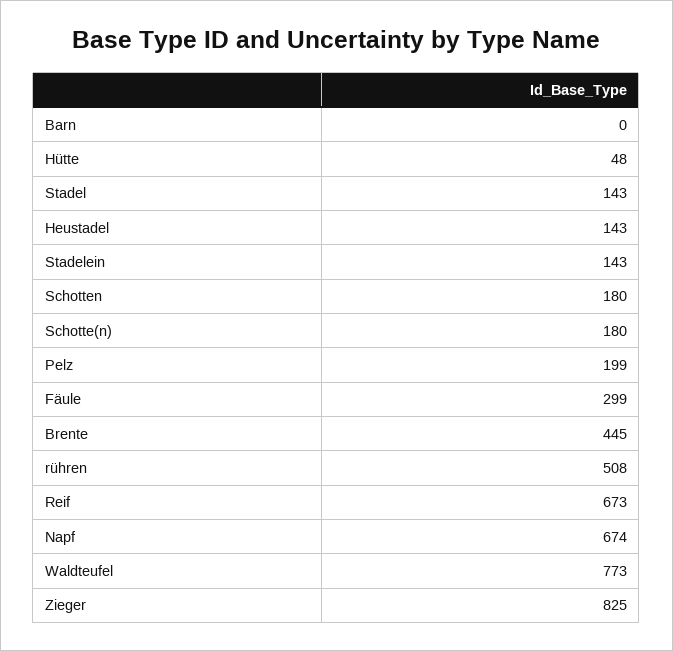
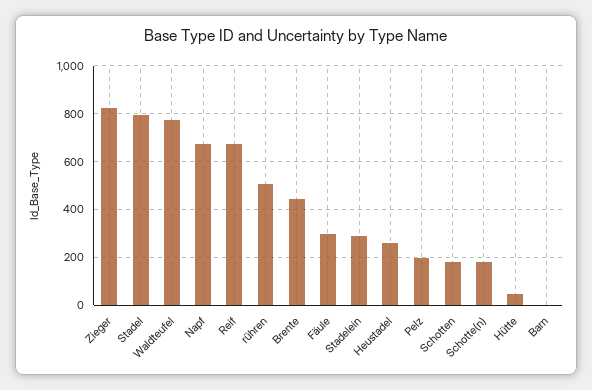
  {
    "Barn": 0,
    "Hütte": 48,
-   "Stadel": 143,
+   "Stadel": 800,
-   "Heustadel": 143,
+   "Heustadel": 250,
-   "Stadelein": 143,
+   "Stadelein": 300,
    "Schotten": 180,
    "Schotte(n)": 180,
    "Pelz": 199,
    "Fäule": 299,
    "Brente": 445,
    "rühren": 508,
    "Reif": 673,
    "Napf": 674,
    "Waldteufel": 773,
    "Zieger": 825
  }

